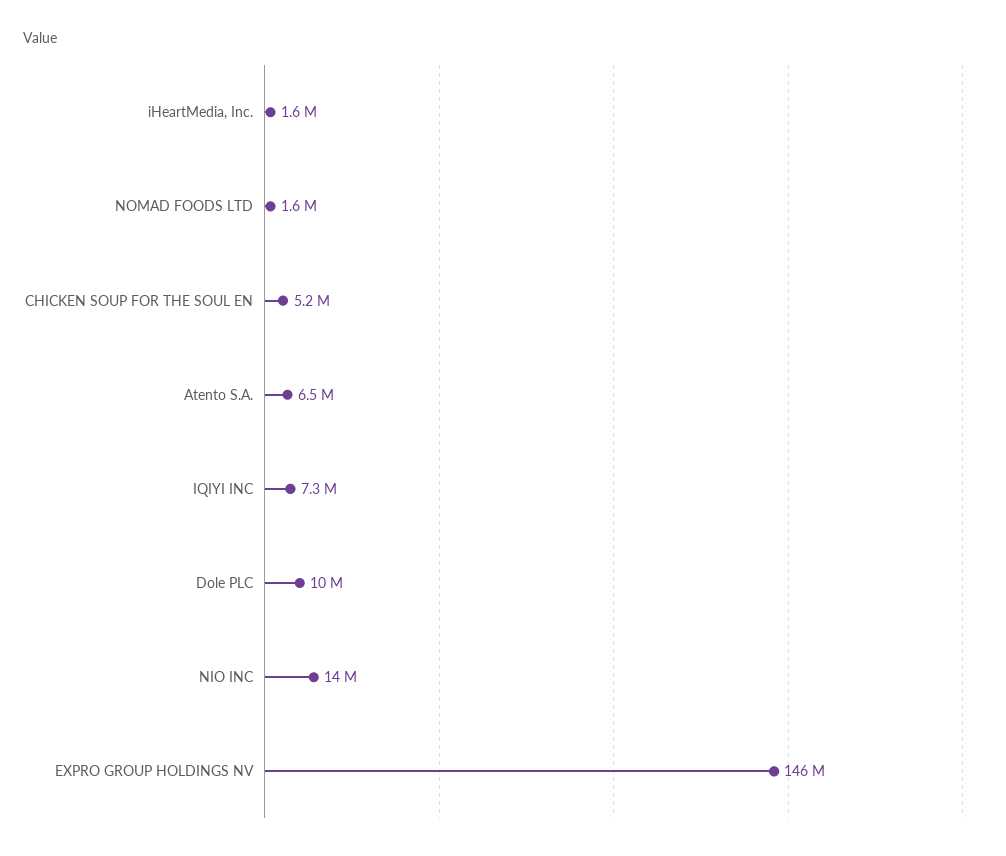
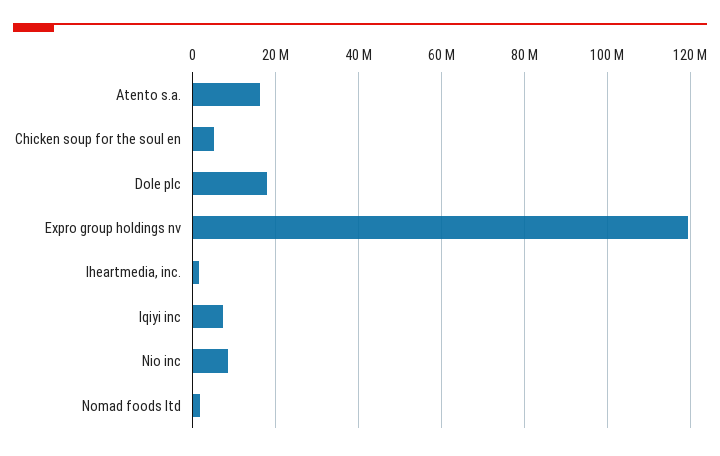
  {
    "iHeartMedia, Inc.": 1600000,
    "NOMAD FOODS LTD": 1600000,
    "CHICKEN SOUP FOR THE SOUL EN": 5200000,
-   "Atento S.A.": 6500000,
+   "Atento S.A.": 16000000,
    "IQIYI INC": 7300000,
-   "Dole PLC": 10000000,
+   "Dole PLC": 18000000,
-   "NIO INC": 14000000,
+   "NIO INC": 8000000,
-   "EXPRO GROUP HOLDINGS NV": 146000000
+   "EXPRO GROUP HOLDINGS NV": 120000000
  }

